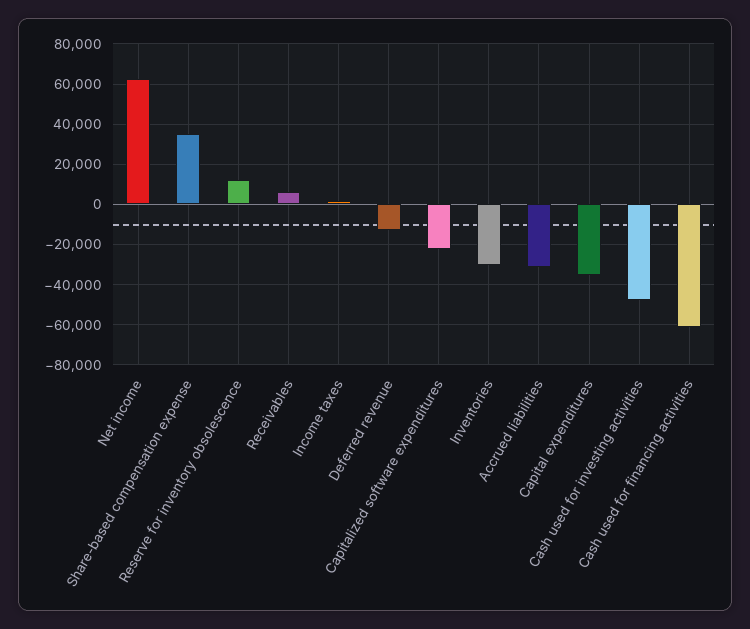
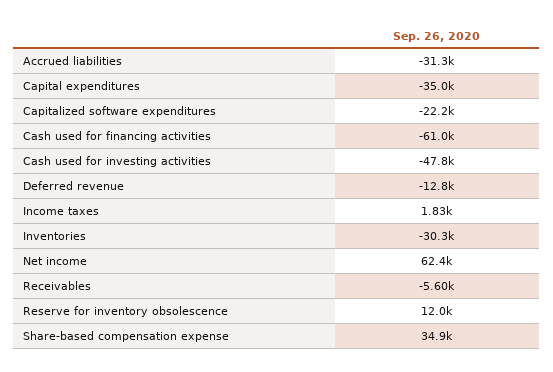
  {
    "Net income": 62400,
    "Share-based compensation expense": 34900,
    "Reserve for inventory obsolescence": 12000,
-   "Receivables": 5000,
+   "Receivables": -5600,
    "Income taxes": 1830,
    "Deferred revenue": -12800,
    "Capitalized software expenditures": -22200,
    "Inventories": -30300,
    "Accrued liabilities": -31300,
    "Capital expenditures": -35000,
    "Cash used for investing activities": -47800,
    "Cash used for financing activities": -61000
  }

